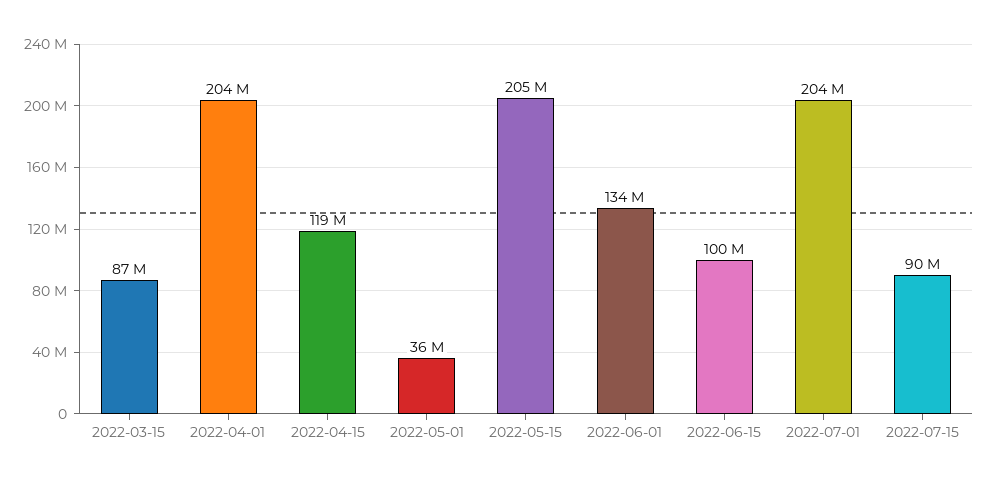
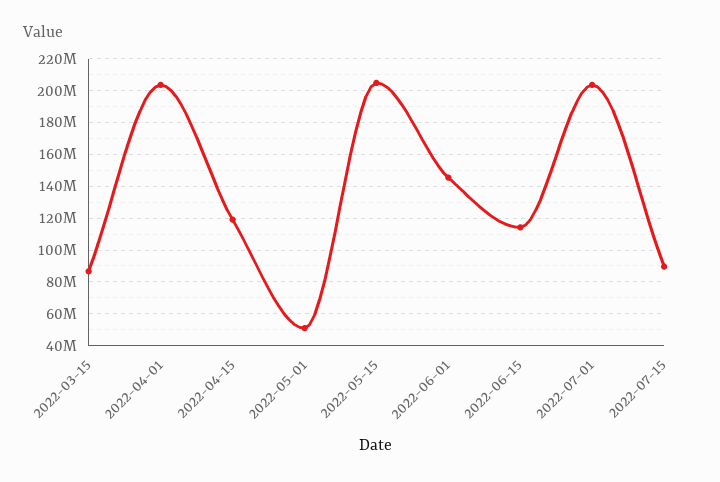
  {
    "2022-03-15": 87000000,
    "2022-04-01": 204000000,
    "2022-04-15": 119000000,
-   "2022-05-01": 36000000,
+   "2022-05-01": 50000000,
    "2022-05-15": 205000000,
-   "2022-06-01": 134000000,
+   "2022-06-01": 145000000,
-   "2022-06-15": 100000000,
+   "2022-06-15": 115000000,
    "2022-07-01": 204000000,
    "2022-07-15": 90000000
  }

